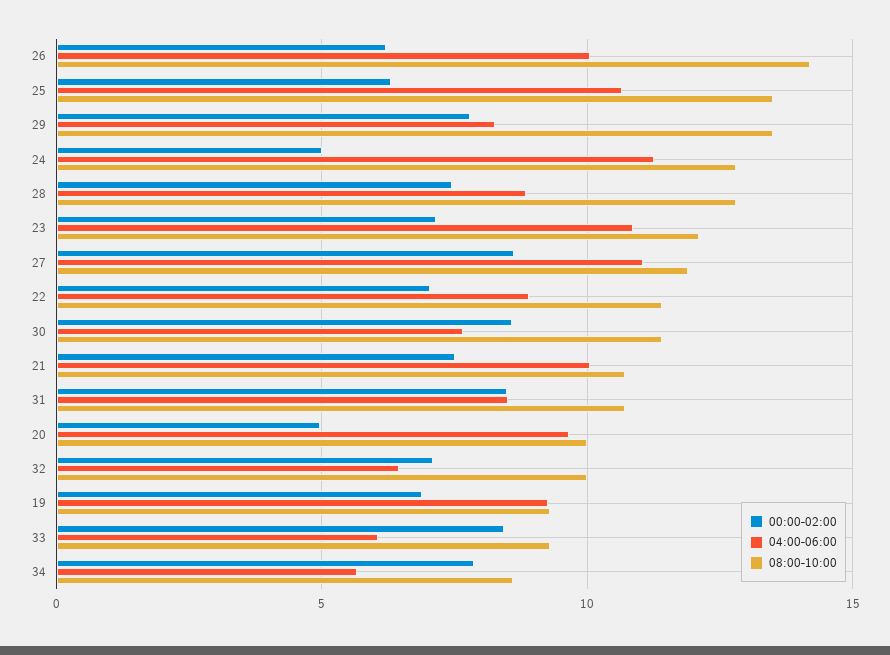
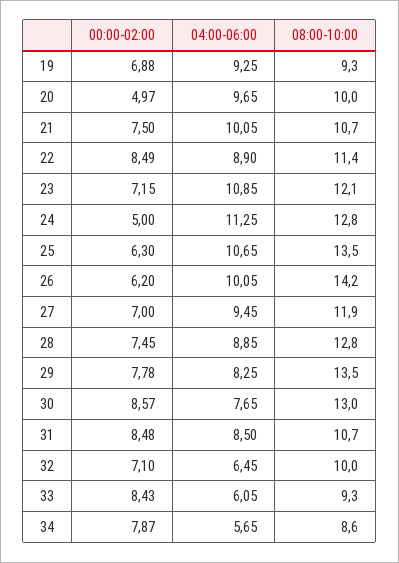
  {
    "00:00-02:00": {
      "26": 6.2,
      "25": 6.3,
      "29": 7.78,
      "24": 5,
      "28": 7.45,
      "23": 7.15,
-     "27": 8.5,
+     "27": 7,
-     "22": 7,
+     "22": 8.49,
      "30": 8.57,
      "21": 7.5,
      "31": 8.48,
      "20": 4.97,
      "32": 7.1,
      "19": 6.88,
      "33": 8.43,
      "34": 7.87
    },
    "04:00-06:00": {
      "26": 10.05,
      "25": 10.65,
      "29": 8.25,
      "24": 11.25,
      "28": 8.85,
      "23": 10.85,
-     "27": 11,
+     "27": 9.45,
      "22": 8.9,
      "30": 7.65,
      "21": 10.05,
      "31": 8.5,
      "20": 9.65,
      "32": 6.45,
      "19": 9.25,
      "33": 6.05,
      "34": 5.65
    },
    "08:00-10:00": {
      "26": 14.2,
      "25": 13.5,
      "29": 13.5,
      "24": 12.8,
      "28": 12.8,
      "23": 12.1,
      "27": 11.9,
      "22": 11.4,
-     "30": 11.5,
+     "30": 13,
      "21": 10.7,
      "31": 10.7,
      "20": 10,
      "32": 10,
      "19": 9.3,
      "33": 9.3,
      "34": 8.6
    }
  }

